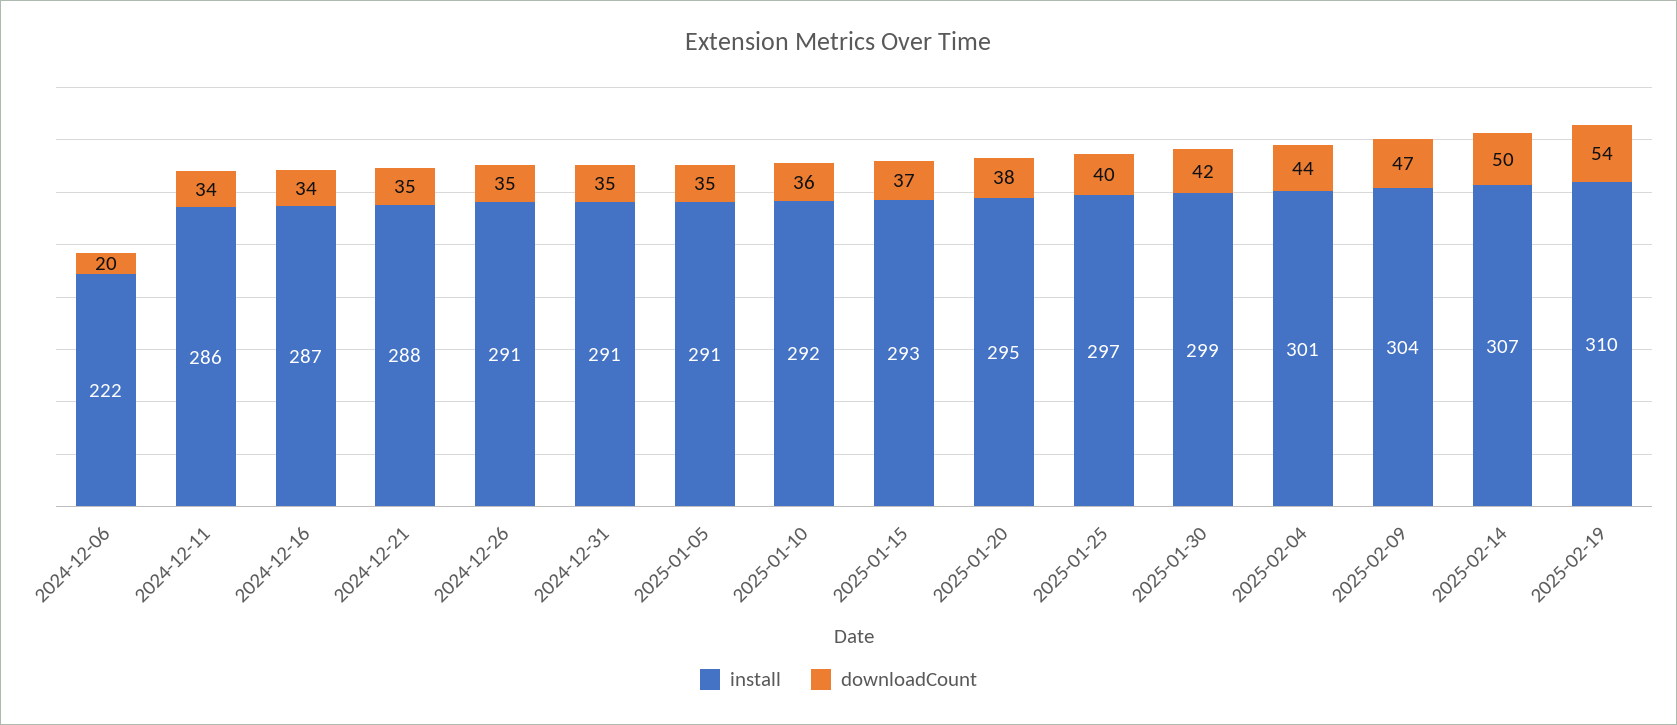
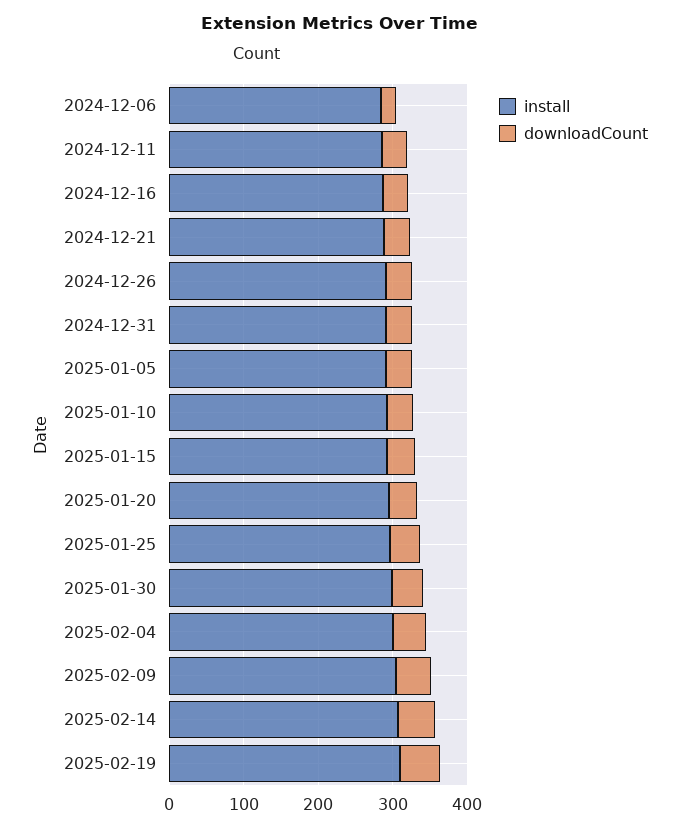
  {
    "install": {
-     "2024-12-06": 222,
+     "2024-12-06": 280,
      "2024-12-11": 286,
      "2024-12-16": 287,
      "2024-12-21": 288,
      "2024-12-26": 291,
      "2024-12-31": 291,
      "2025-01-05": 291,
      "2025-01-10": 292,
      "2025-01-15": 293,
      "2025-01-20": 295,
      "2025-01-25": 297,
      "2025-01-30": 299,
      "2025-02-04": 301,
      "2025-02-09": 304,
      "2025-02-14": 307,
      "2025-02-19": 310
    },
    "downloadCount": {
      "2024-12-06": 20,
      "2024-12-11": 34,
      "2024-12-16": 34,
      "2024-12-21": 35,
      "2024-12-26": 35,
      "2024-12-31": 35,
      "2025-01-05": 35,
      "2025-01-10": 36,
      "2025-01-15": 37,
      "2025-01-20": 38,
      "2025-01-25": 40,
      "2025-01-30": 42,
      "2025-02-04": 44,
      "2025-02-09": 47,
      "2025-02-14": 50,
      "2025-02-19": 54
    }
  }

